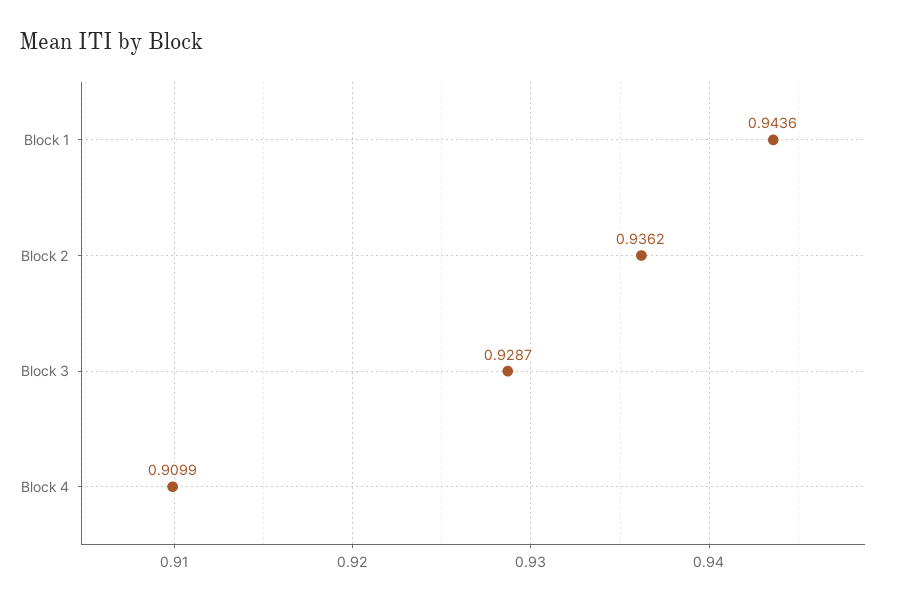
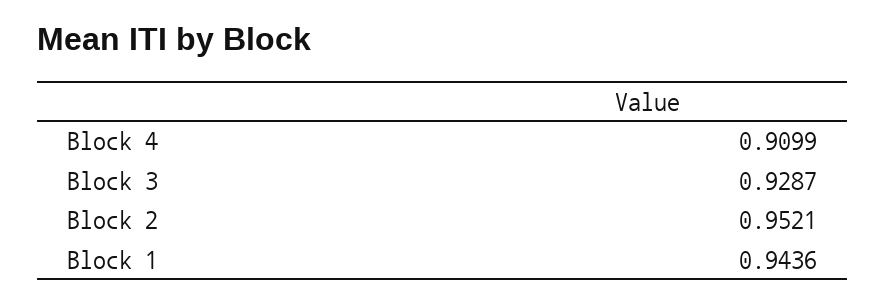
  {
    "Block 1": 0.9436,
-   "Block 2": 0.9362,
+   "Block 2": 0.9521,
    "Block 3": 0.9287,
    "Block 4": 0.9099
  }

